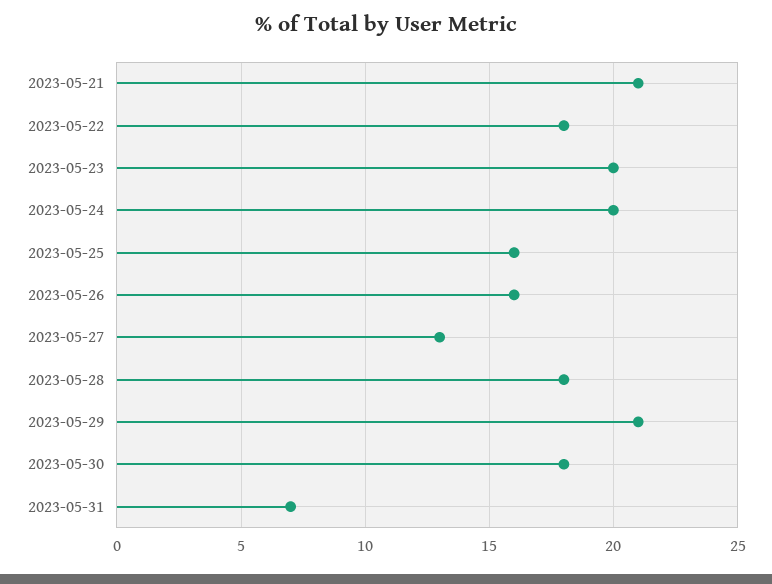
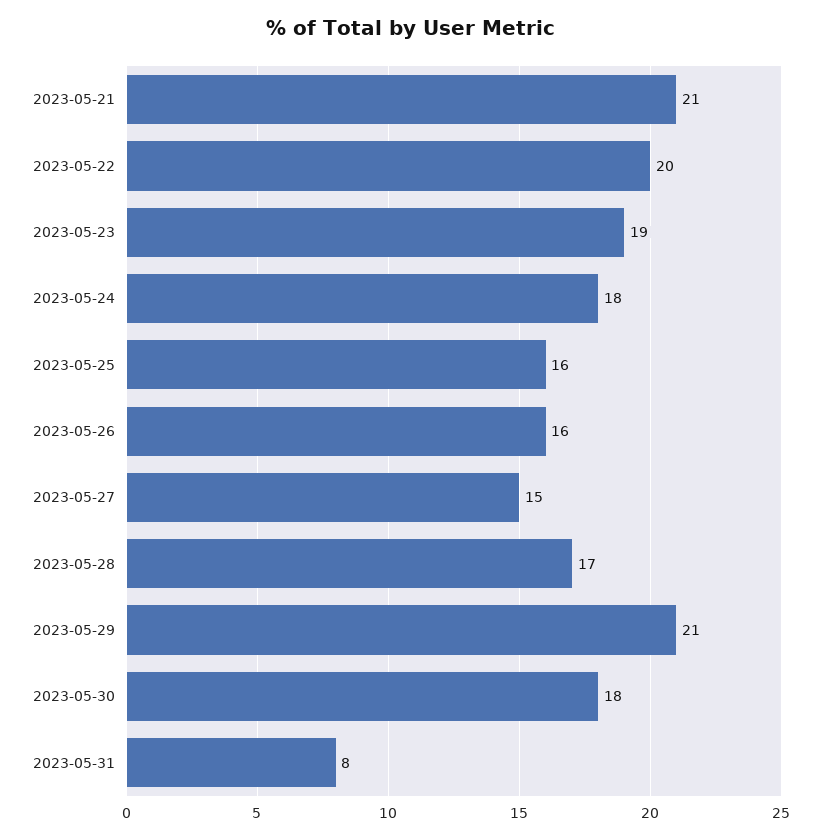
  {
    "2023-05-21": 21,
-   "2023-05-22": 18,
+   "2023-05-22": 20,
-   "2023-05-23": 20,
+   "2023-05-23": 19,
-   "2023-05-24": 20,
+   "2023-05-24": 18,
    "2023-05-25": 16,
    "2023-05-26": 16,
-   "2023-05-27": 13,
+   "2023-05-27": 15,
-   "2023-05-28": 18,
+   "2023-05-28": 17,
    "2023-05-29": 21,
    "2023-05-30": 18,
-   "2023-05-31": 7
+   "2023-05-31": 8
  }

